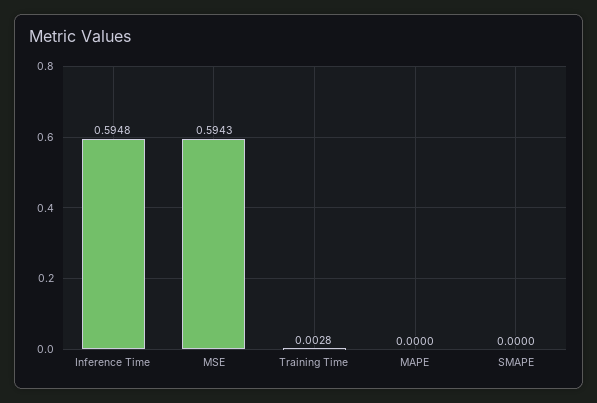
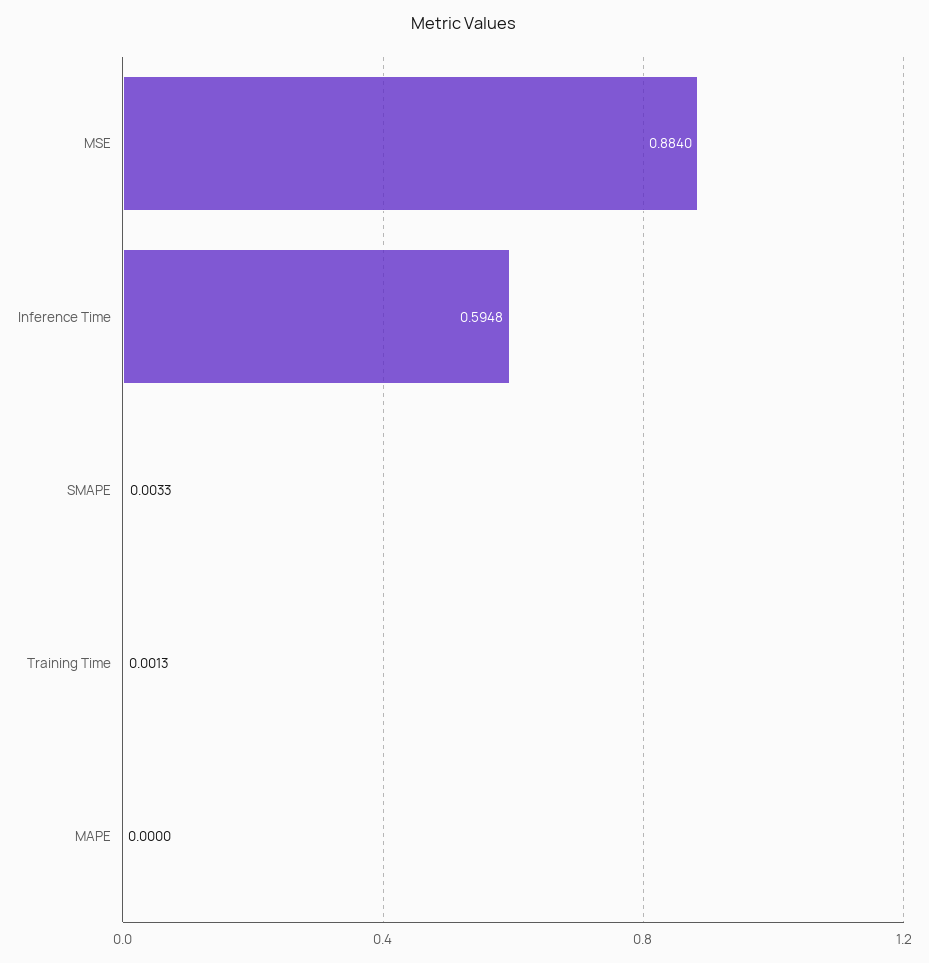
  {
    "Inference Time": 0.5948,
-   "MSE": 0.5943,
+   "MSE": 0.884,
-   "Training Time": 0.0028,
+   "Training Time": 0.0013,
    "MAPE": 0,
-   "SMAPE": 0
+   "SMAPE": 0.0033
  }

